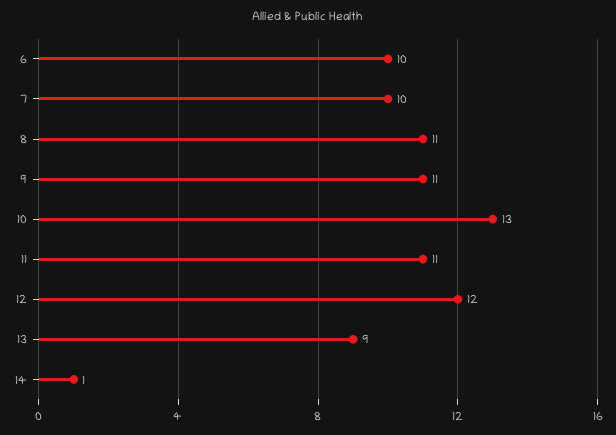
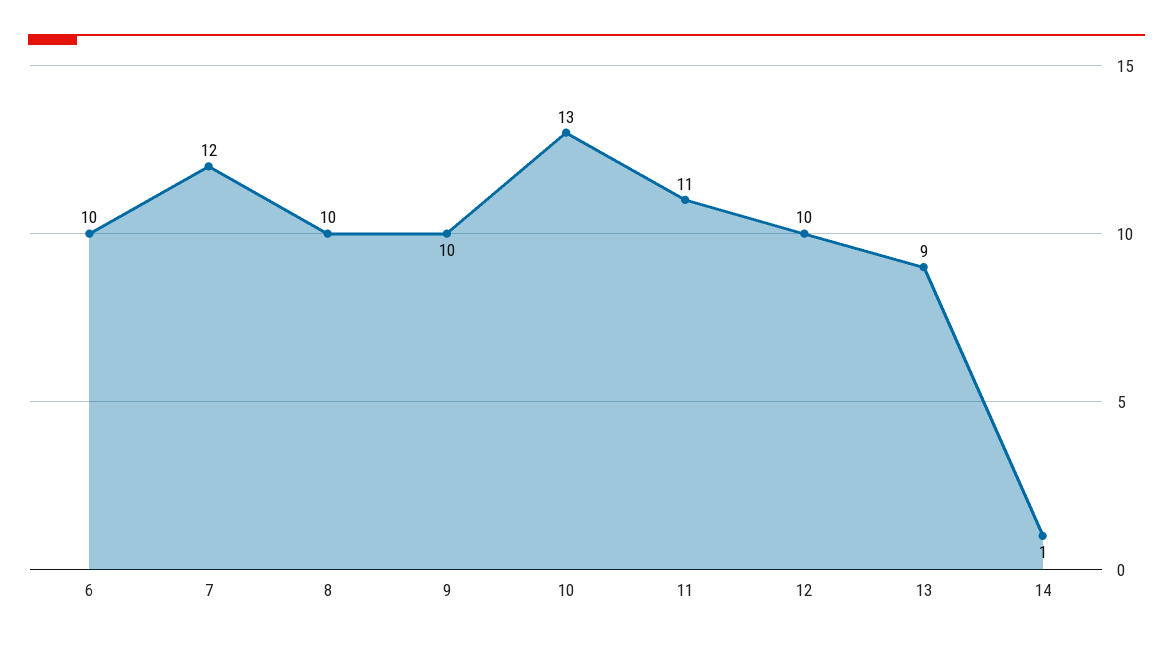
  {
    "6": 10,
-   "7": 10,
+   "7": 12,
-   "8": 11,
+   "8": 10,
-   "9": 11,
+   "9": 10,
    "10": 13,
    "11": 11,
-   "12": 12,
+   "12": 10,
    "13": 9,
    "14": 1
  }

